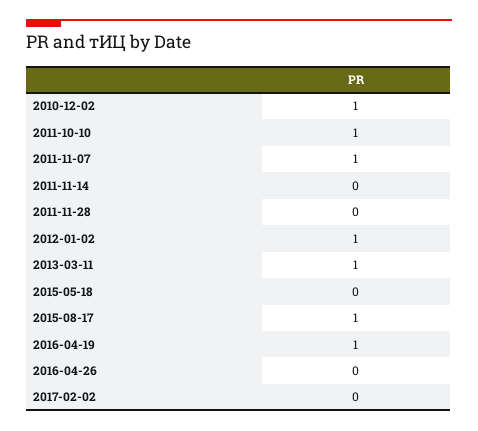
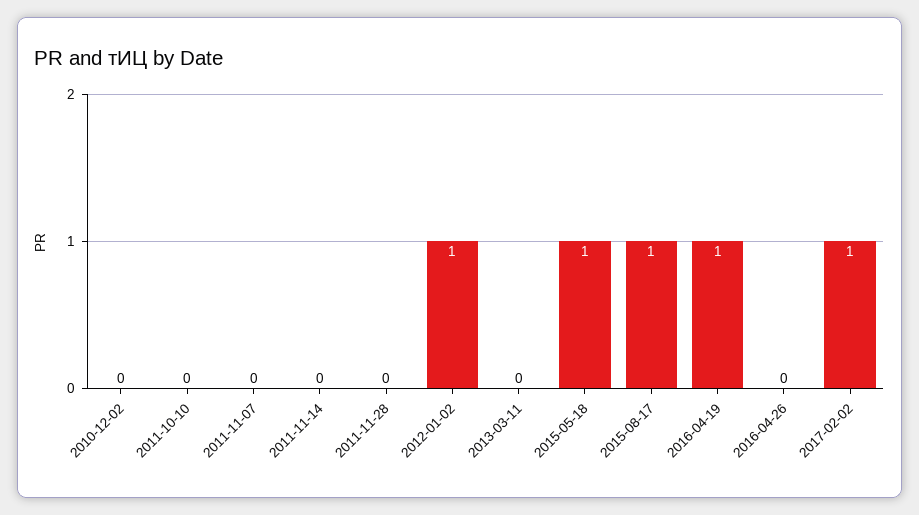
  {
-   "2010-12-02": 1,
+   "2010-12-02": 0,
-   "2011-10-10": 1,
+   "2011-10-10": 0,
-   "2011-11-07": 1,
+   "2011-11-07": 0,
    "2011-11-14": 0,
    "2011-11-28": 0,
    "2012-01-02": 1,
-   "2013-03-11": 1,
+   "2013-03-11": 0,
-   "2015-05-18": 0,
+   "2015-05-18": 1,
    "2015-08-17": 1,
    "2016-04-19": 1,
    "2016-04-26": 0,
-   "2017-02-02": 0
+   "2017-02-02": 1
  }

